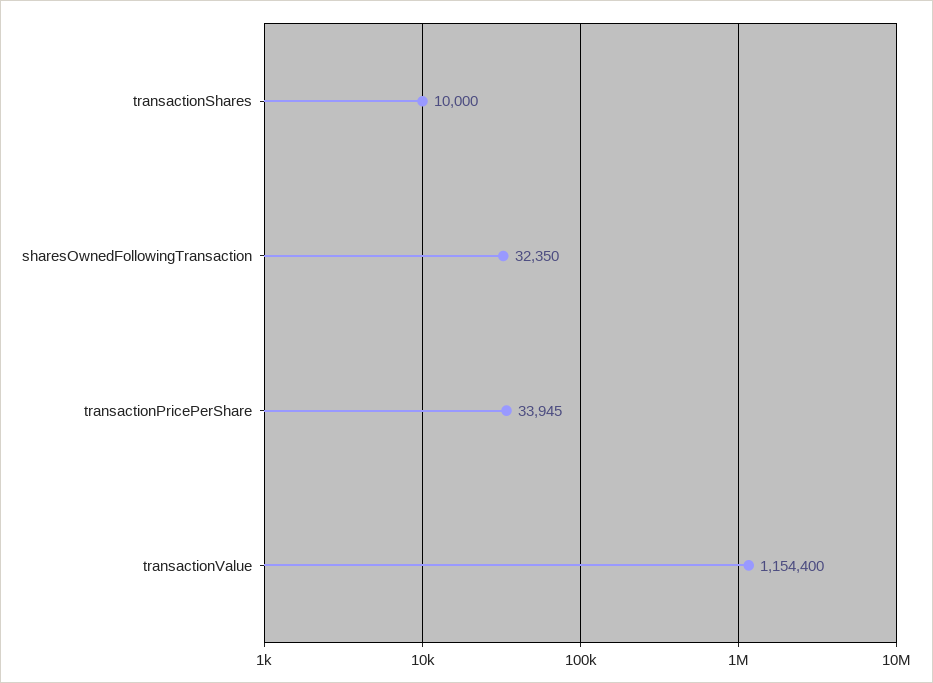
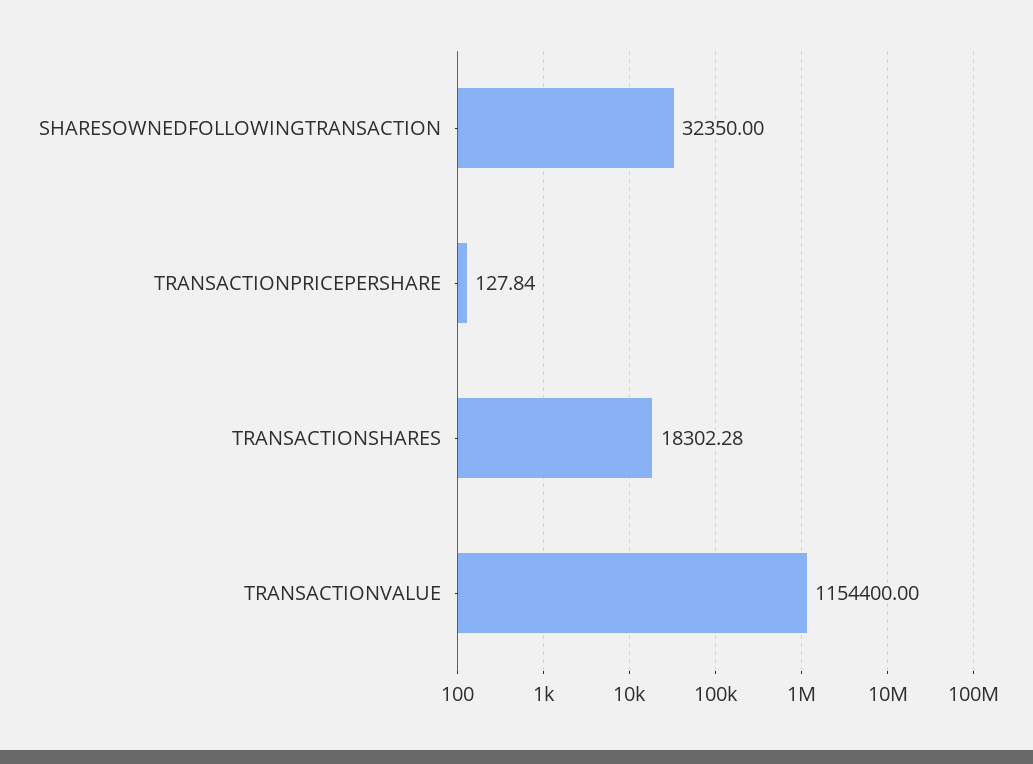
  {
-   "transactionShares": 10000,
+   "transactionShares": 18302.28,
    "sharesOwnedFollowingTransaction": 32350,
-   "transactionPricePerShare": 33945,
+   "transactionPricePerShare": 127.84,
    "transactionValue": 1154400
  }

